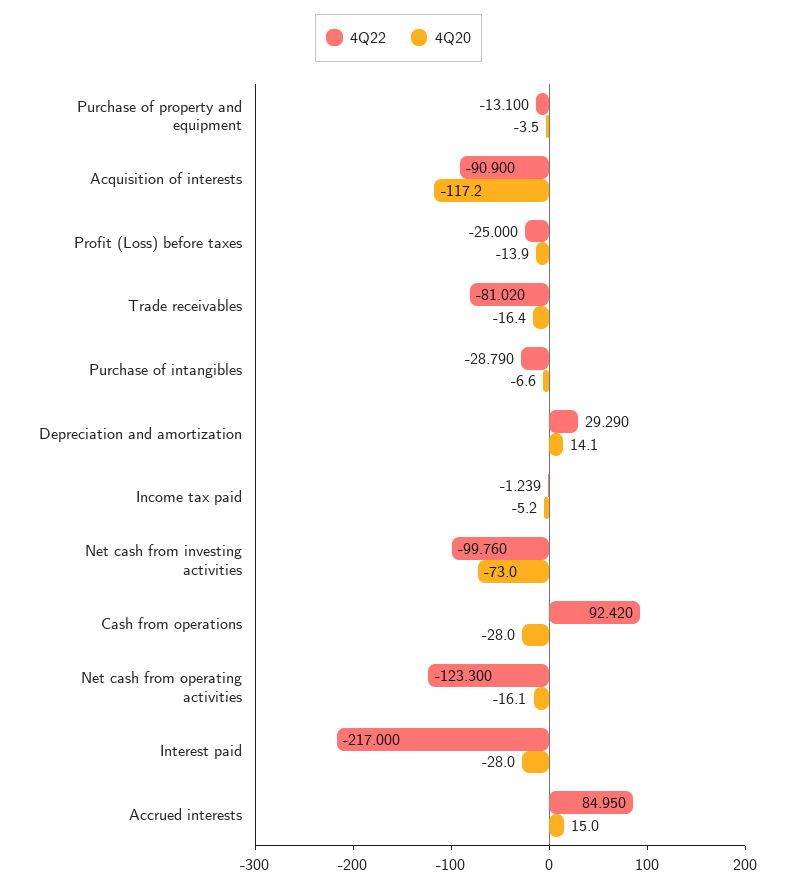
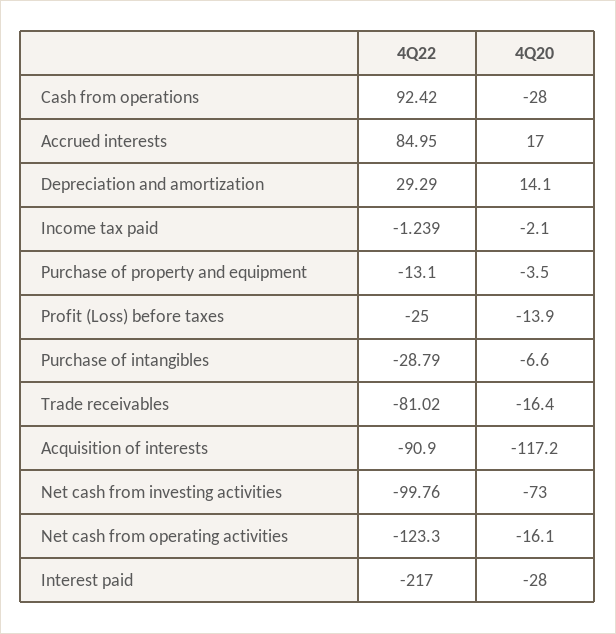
  {
    "4Q22": {
      "Purchase of property and equipment": -13.1,
      "Acquisition of interests": -90.9,
      "Profit (Loss) before taxes": -25,
      "Trade receivables": -81.02,
      "Purchase of intangibles": -28.79,
      "Depreciation and amortization": 29.29,
      "Income tax paid": -1.239,
      "Net cash from investing activities": -99.76,
      "Cash from operations": 92.42,
      "Net cash from operating activities": -123.3,
      "Interest paid": -217,
      "Accrued interests": 84.95
    },
    "4Q20": {
      "Purchase of property and equipment": -3.5,
      "Acquisition of interests": -117.2,
      "Profit (Loss) before taxes": -13.9,
      "Trade receivables": -16.4,
      "Purchase of intangibles": -6.6,
      "Depreciation and amortization": 14.1,
-     "Income tax paid": -5.2,
+     "Income tax paid": -2.1,
      "Net cash from investing activities": -73,
      "Cash from operations": -28,
      "Net cash from operating activities": -16.1,
      "Interest paid": -28,
-     "Accrued interests": 15
+     "Accrued interests": 17
    }
  }

